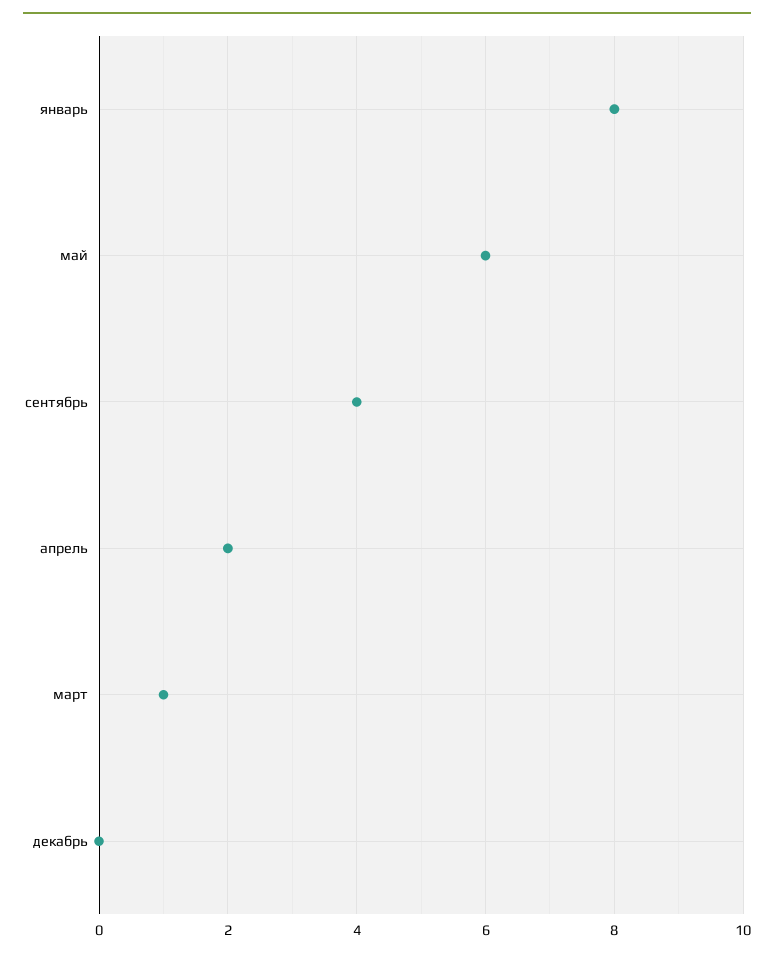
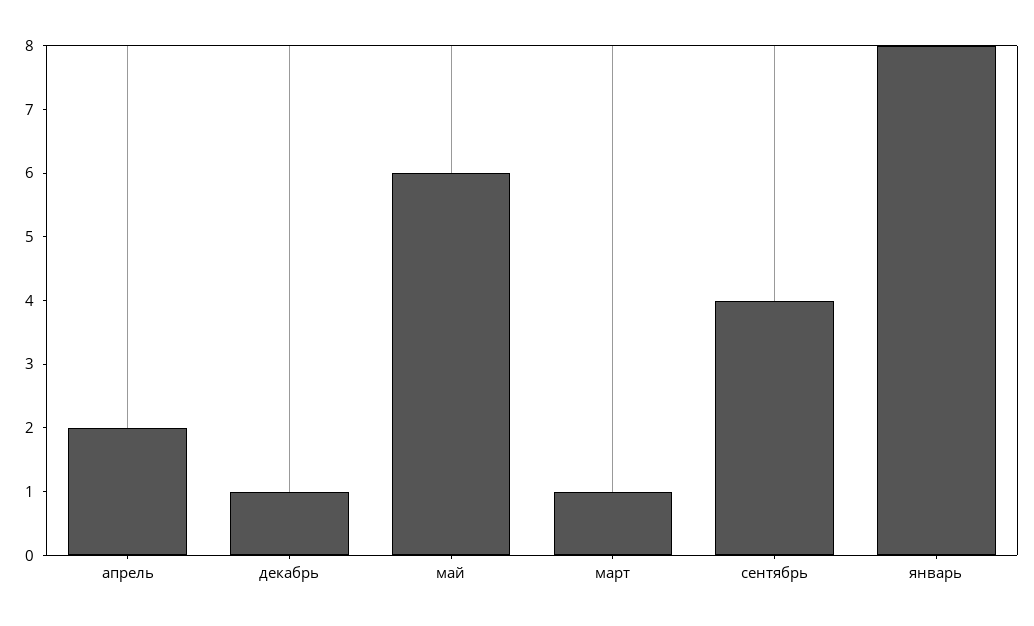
  {
    "январь": 8,
    "май": 6,
    "сентябрь": 4,
    "апрель": 2,
    "март": 1,
-   "декабрь": 0
+   "декабрь": 1
  }

